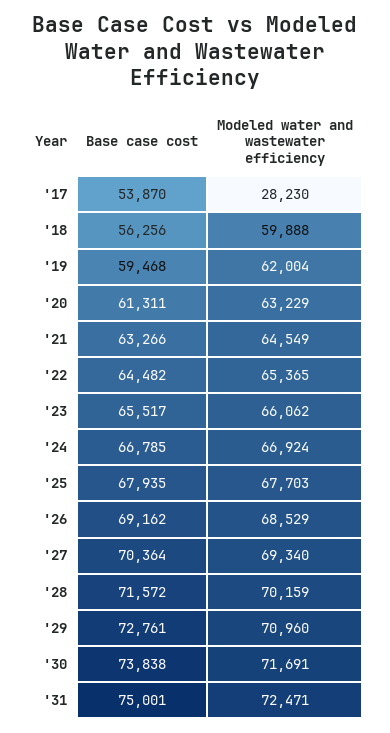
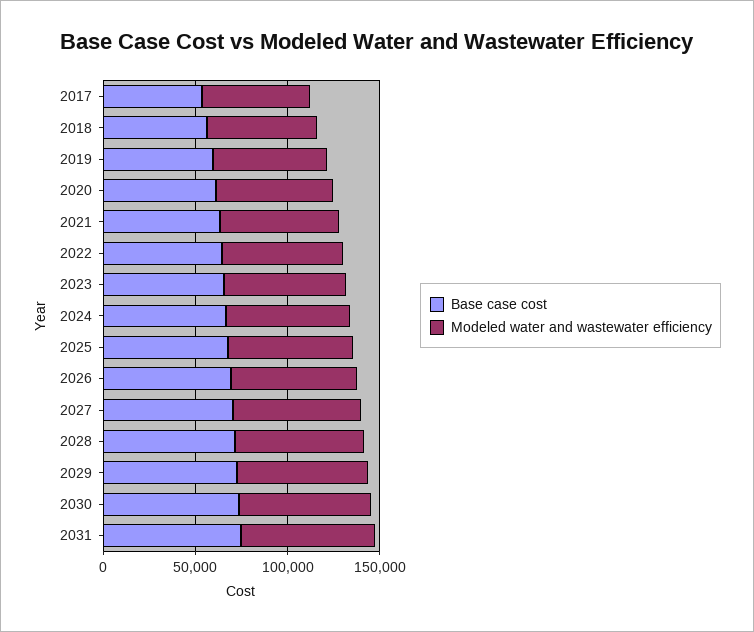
  {
    "Base case cost": {
      "'17": 53870,
      "'18": 56256,
      "'19": 59468,
      "'20": 61311,
      "'21": 63266,
      "'22": 64482,
      "'23": 65517,
      "'24": 66785,
      "'25": 67935,
      "'26": 69162,
      "'27": 70364,
      "'28": 71572,
      "'29": 72761,
      "'30": 73838,
      "'31": 75001
    },
    "Modeled water and wastewater efficiency": {
-     "'17": 28230,
+     "'17": 60000,
      "'18": 59888,
      "'19": 62004,
      "'20": 63229,
      "'21": 64549,
      "'22": 65365,
      "'23": 66062,
      "'24": 66924,
      "'25": 67703,
      "'26": 68529,
      "'27": 69340,
      "'28": 70159,
      "'29": 70960,
      "'30": 71691,
      "'31": 72471
    }
  }

